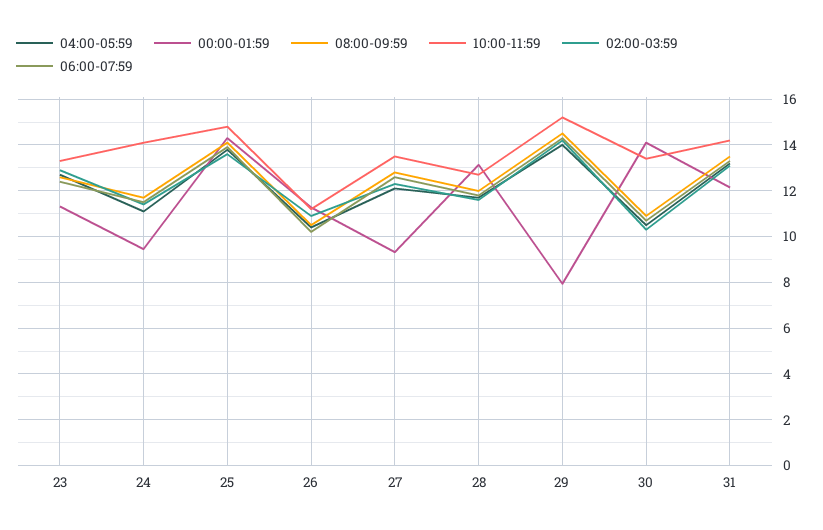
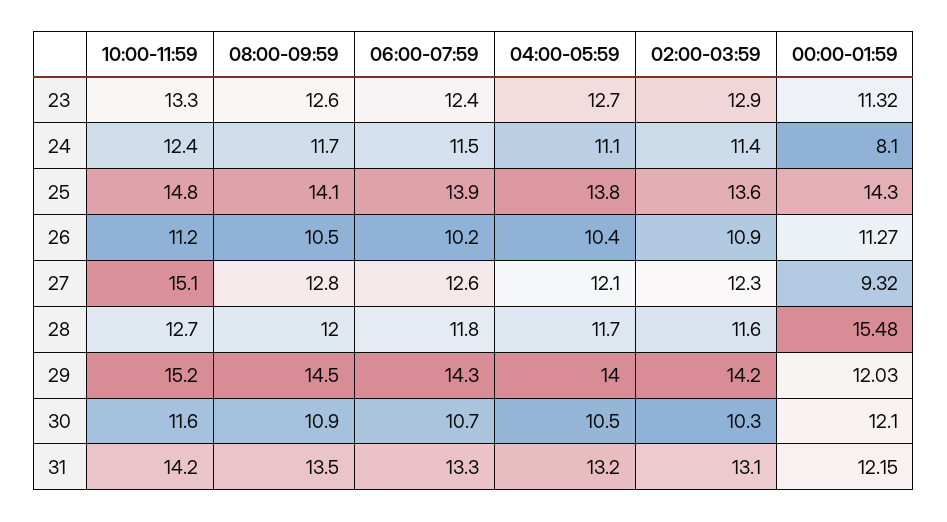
  {
    "04:00-05:59": {
      "23": 12.7,
      "24": 11.1,
      "25": 13.8,
      "26": 10.4,
      "27": 12.1,
      "28": 11.7,
      "29": 14,
      "30": 10.5,
      "31": 13.2
    },
    "00:00-01:59": {
      "23": 11.32,
-     "24": 9.5,
+     "24": 8.1,
      "25": 14.3,
      "26": 11.27,
      "27": 9.32,
-     "28": 13,
+     "28": 15.48,
-     "29": 8,
+     "29": 12.03,
-     "30": 14,
+     "30": 12.1,
      "31": 12.15
    },
    "08:00-09:59": {
      "23": 12.6,
      "24": 11.7,
      "25": 14.1,
      "26": 10.5,
      "27": 12.8,
      "28": 12,
      "29": 14.5,
      "30": 10.9,
      "31": 13.5
    },
    "10:00-11:59": {
      "23": 13.3,
-     "24": 14,
+     "24": 12.4,
      "25": 14.8,
      "26": 11.2,
-     "27": 13.5,
+     "27": 15.1,
      "28": 12.7,
      "29": 15.2,
-     "30": 13.5,
+     "30": 11.6,
      "31": 14.2
    },
    "02:00-03:59": {
      "23": 12.9,
      "24": 11.4,
      "25": 13.6,
      "26": 10.9,
      "27": 12.3,
      "28": 11.6,
      "29": 14.2,
      "30": 10.3,
      "31": 13.1
    },
    "06:00-07:59": {
      "23": 12.4,
      "24": 11.5,
      "25": 13.9,
      "26": 10.2,
      "27": 12.6,
      "28": 11.8,
      "29": 14.3,
      "30": 10.7,
      "31": 13.3
    }
  }

